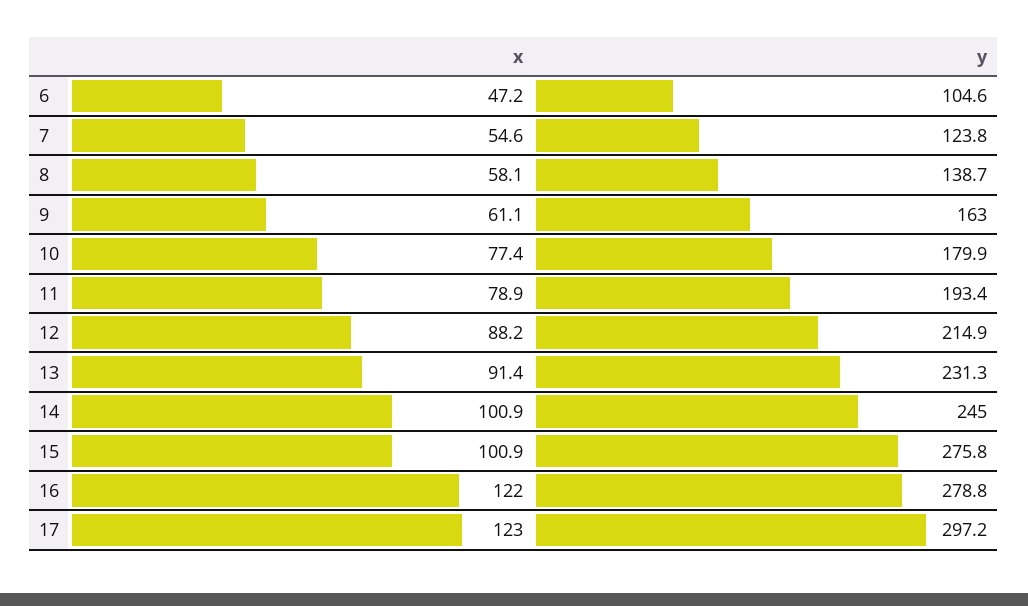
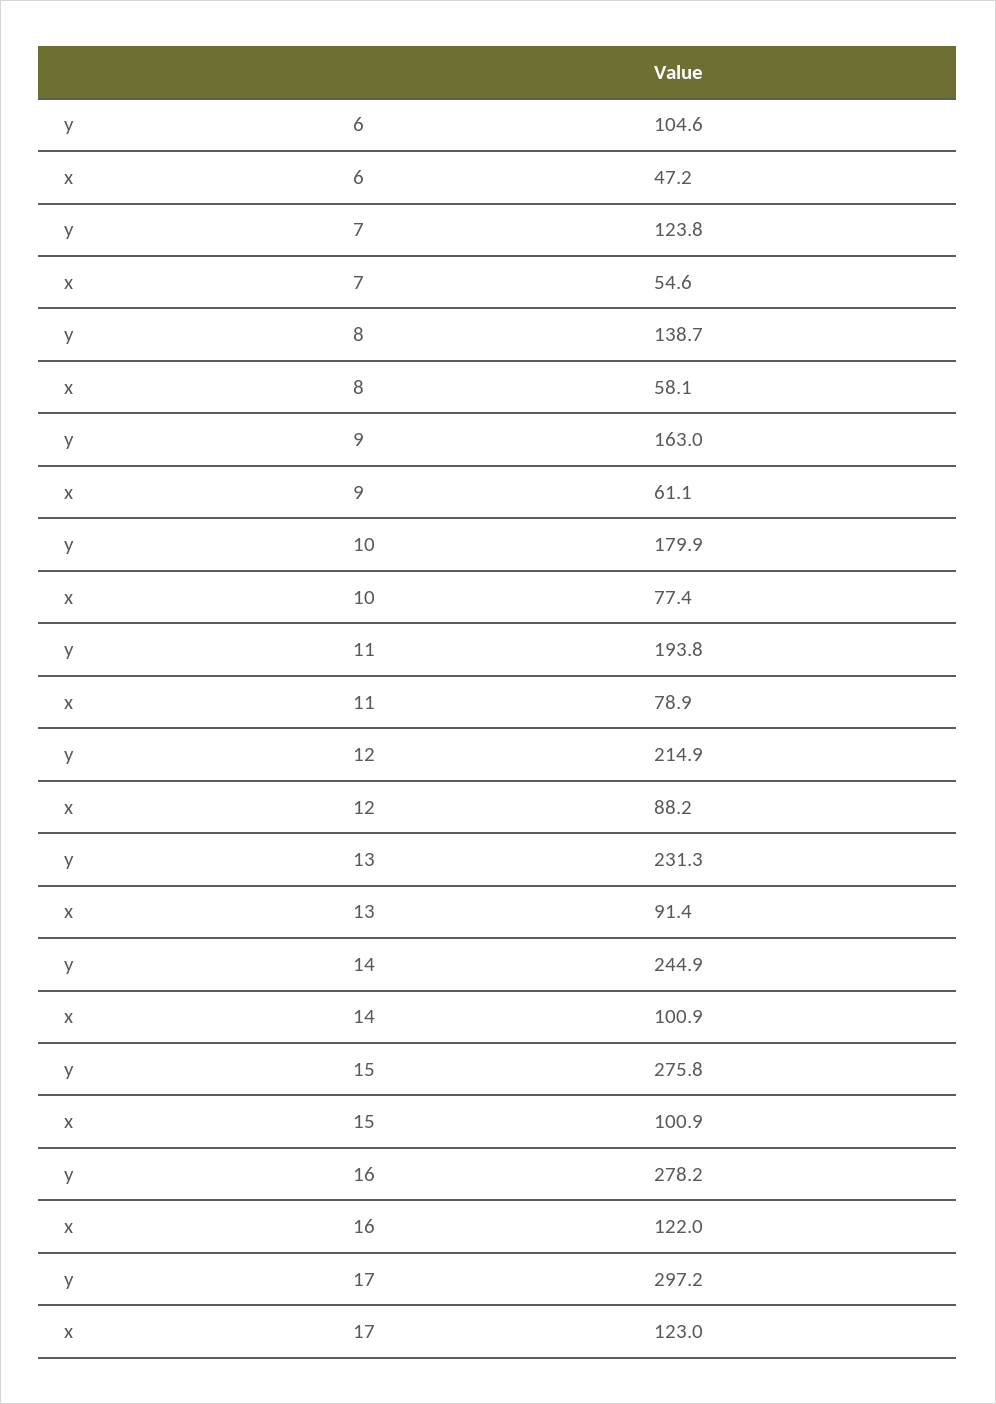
  {
    "x": {
      "6": 47.2,
      "7": 54.6,
      "8": 58.1,
      "9": 61.1,
      "10": 77.4,
      "11": 78.9,
      "12": 88.2,
      "13": 91.4,
      "14": 100.9,
      "15": 100.9,
      "16": 122,
      "17": 123
    },
    "y": {
      "6": 104.6,
      "7": 123.8,
      "8": 138.7,
      "9": 163,
      "10": 179.9,
-     "11": 193.4,
+     "11": 193.8,
      "12": 214.9,
      "13": 231.3,
-     "14": 245,
+     "14": 244.9,
      "15": 275.8,
-     "16": 278.8,
+     "16": 278.2,
      "17": 297.2
    }
  }

